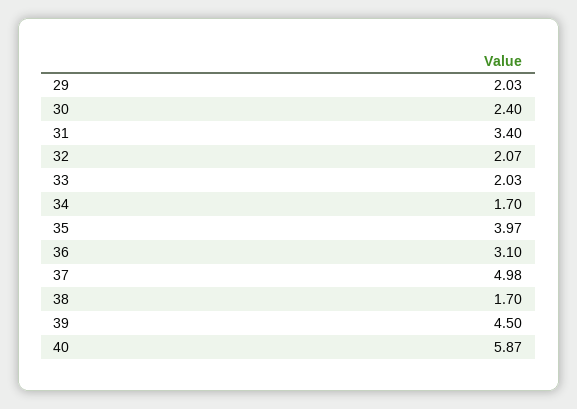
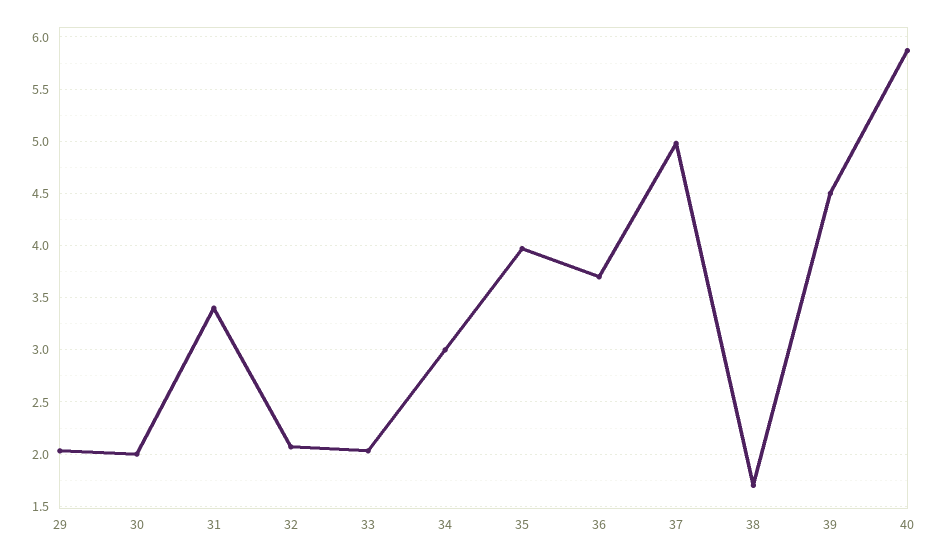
  {
    "29": 2.03,
-   "30": 2.4,
+   "30": 2,
    "31": 3.4,
    "32": 2.07,
    "33": 2.03,
-   "34": 1.7,
+   "34": 3,
    "35": 3.97,
-   "36": 3.1,
+   "36": 3.7,
    "37": 4.98,
    "38": 1.7,
    "39": 4.5,
    "40": 5.87
  }

